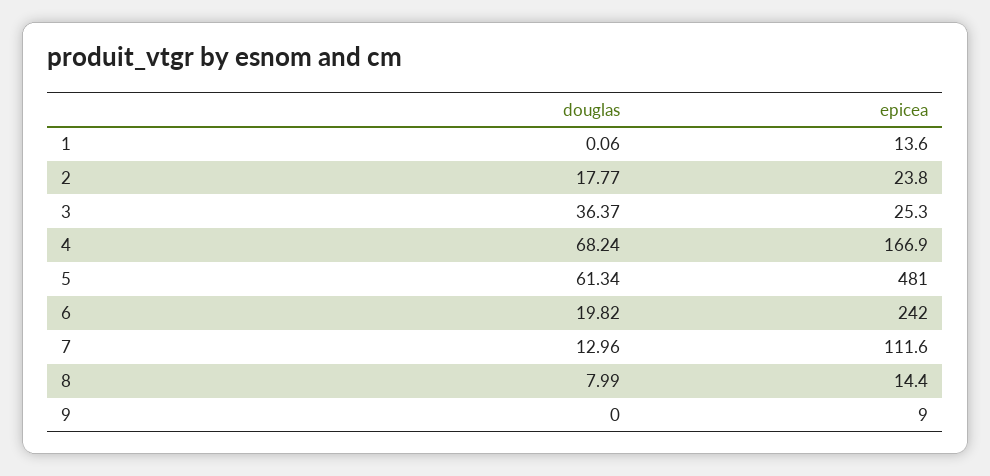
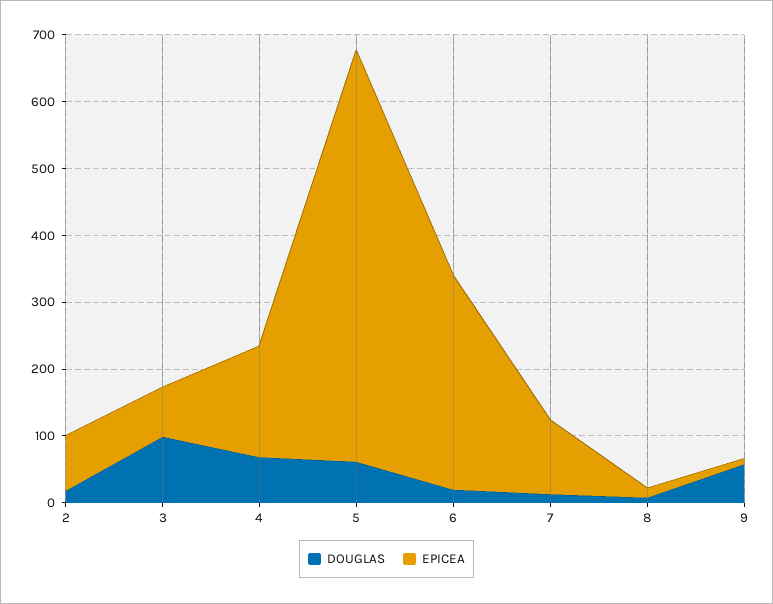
  {
    "douglas": {
-     "1": 0.06,
      "2": 17.77,
-     "3": 36.37,
+     "3": 100,
      "4": 68.24,
      "5": 61.34,
      "6": 19.82,
      "7": 12.96,
      "8": 7.99,
-     "9": 0
+     "9": 60
    },
    "epicea": {
-     "1": 13.6,
-     "2": 23.8,
+     "2": 80,
-     "3": 25.3,
+     "3": 80,
      "4": 166.9,
-     "5": 481,
+     "5": 620,
-     "6": 242,
+     "6": 320,
      "7": 111.6,
      "8": 14.4,
      "9": 9
    }
  }

